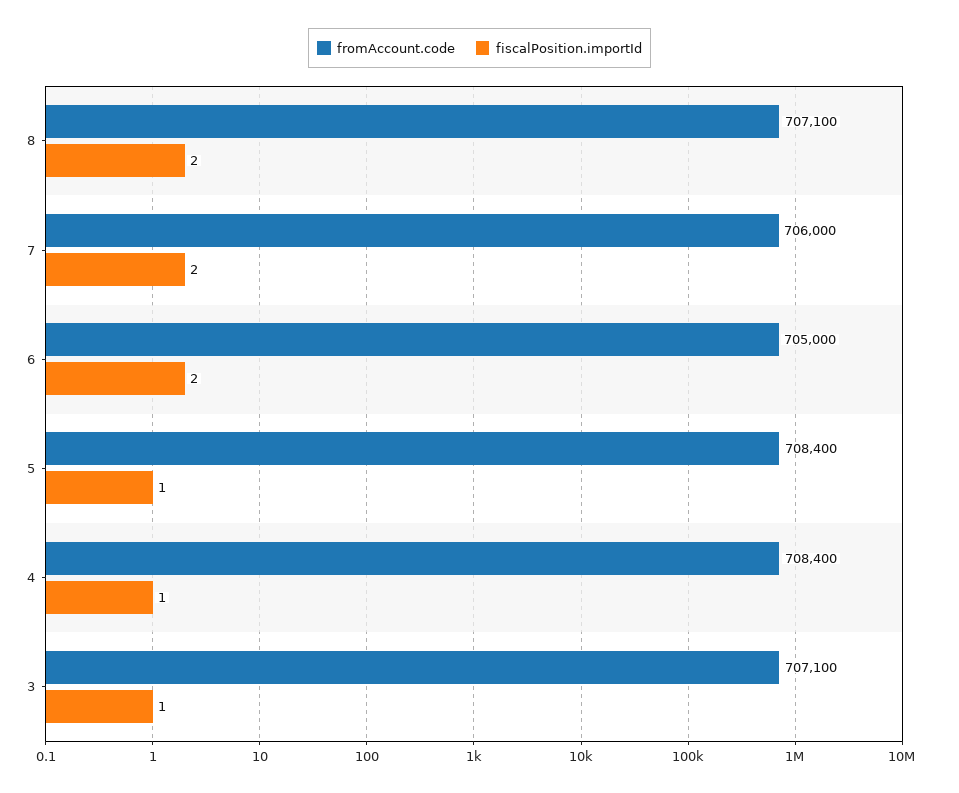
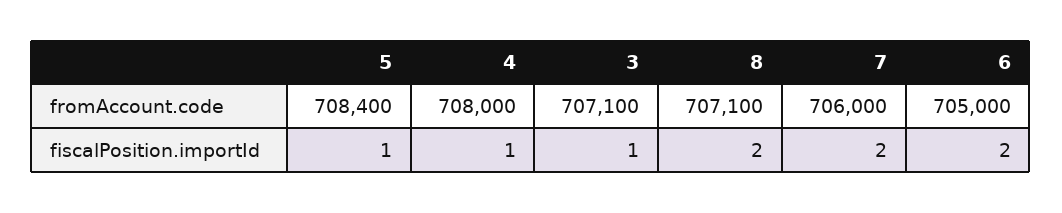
  {
    "fromAccount.code": {
      "8": 707100,
      "7": 706000,
      "6": 705000,
      "5": 708400,
-     "4": 708400,
+     "4": 708000,
      "3": 707100
    },
    "fiscalPosition.importId": {
      "8": 2,
      "7": 2,
      "6": 2,
      "5": 1,
      "4": 1,
      "3": 1
    }
  }

